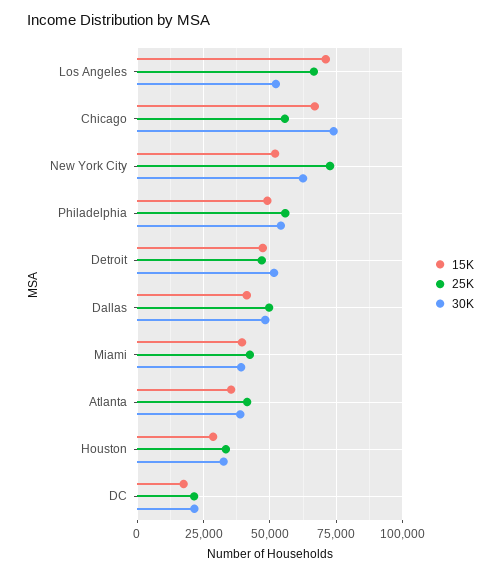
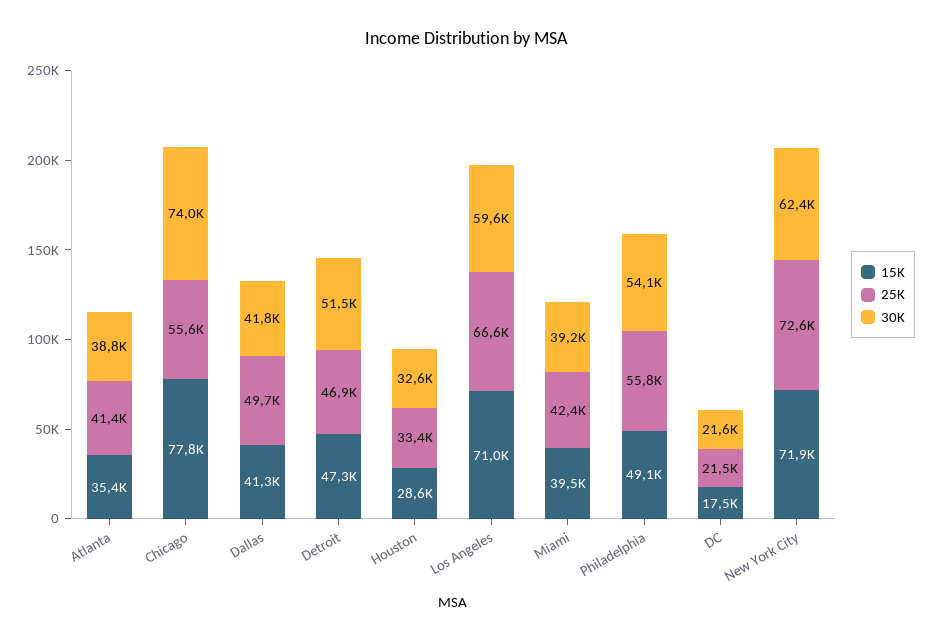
  {
    "15K": {
      "Los Angeles": 71000,
-     "Chicago": 67500,
+     "Chicago": 77800,
-     "New York City": 52500,
+     "New York City": 71900,
      "Philadelphia": 49100,
      "Detroit": 47300,
      "Dallas": 41300,
      "Miami": 39500,
      "Atlanta": 35400,
      "Houston": 28600,
      "DC": 17500
    },
    "25K": {
      "Los Angeles": 66600,
      "Chicago": 55600,
      "New York City": 72600,
      "Philadelphia": 55800,
      "Detroit": 46900,
      "Dallas": 49700,
      "Miami": 42400,
      "Atlanta": 41400,
      "Houston": 33400,
      "DC": 21500
    },
    "30K": {
-     "Los Angeles": 52500,
+     "Los Angeles": 59600,
      "Chicago": 74000,
      "New York City": 62400,
      "Philadelphia": 54100,
      "Detroit": 51500,
-     "Dallas": 47500,
+     "Dallas": 41800,
      "Miami": 39200,
      "Atlanta": 38800,
      "Houston": 32600,
      "DC": 21600
    }
  }

